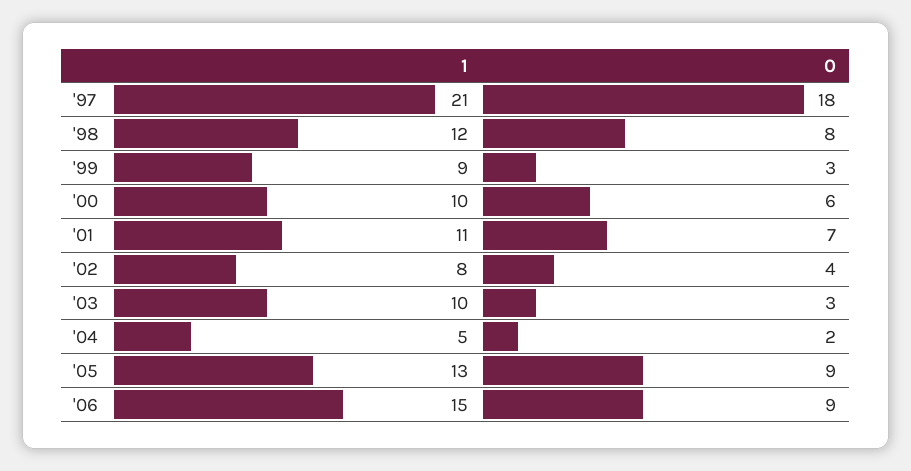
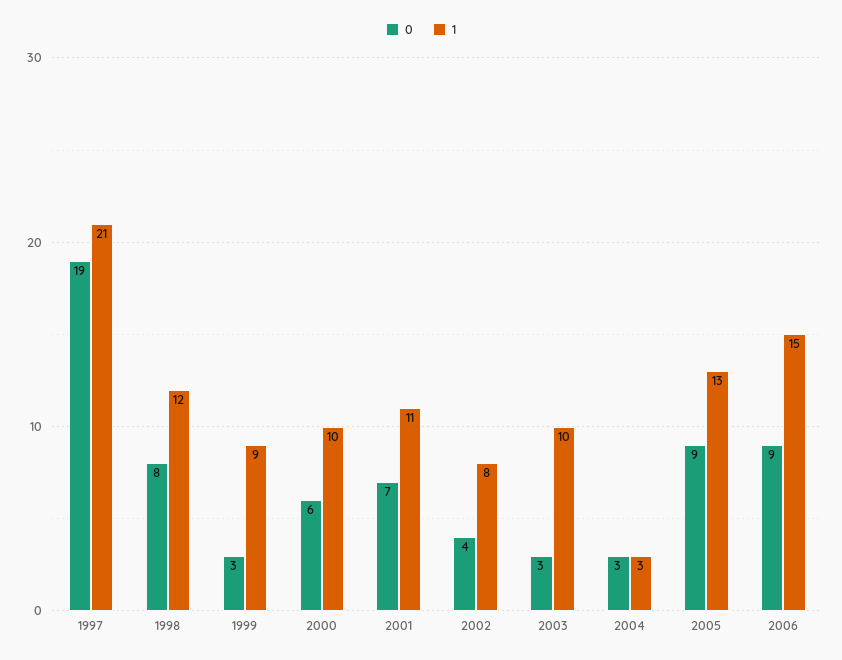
  {
    "1": {
      "'97": 21,
      "'98": 12,
      "'99": 9,
      "'00": 10,
      "'01": 11,
      "'02": 8,
      "'03": 10,
-     "'04": 5,
+     "'04": 3,
      "'05": 13,
      "'06": 15
    },
    "0": {
-     "'97": 18,
+     "'97": 19,
      "'98": 8,
      "'99": 3,
      "'00": 6,
      "'01": 7,
      "'02": 4,
      "'03": 3,
-     "'04": 2,
+     "'04": 3,
      "'05": 9,
      "'06": 9
    }
  }

